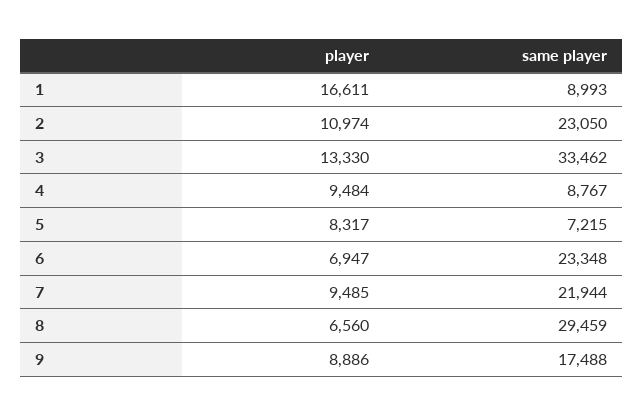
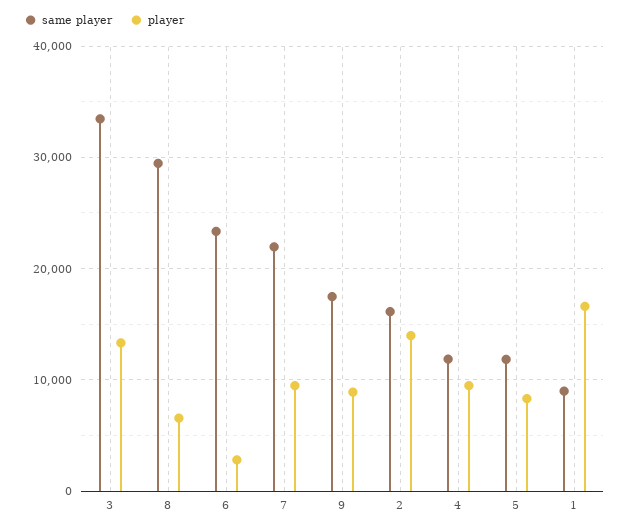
  {
    "player": {
      "1": 16611,
-     "2": 10974,
+     "2": 14000,
      "3": 13330,
      "4": 9484,
      "5": 8317,
-     "6": 6947,
+     "6": 3000,
      "7": 9485,
      "8": 6560,
      "9": 8886
    },
    "same player": {
      "1": 8993,
-     "2": 23050,
+     "2": 16000,
      "3": 33462,
-     "4": 8767,
+     "4": 12000,
-     "5": 7215,
+     "5": 12000,
      "6": 23348,
      "7": 21944,
      "8": 29459,
      "9": 17488
    }
  }

